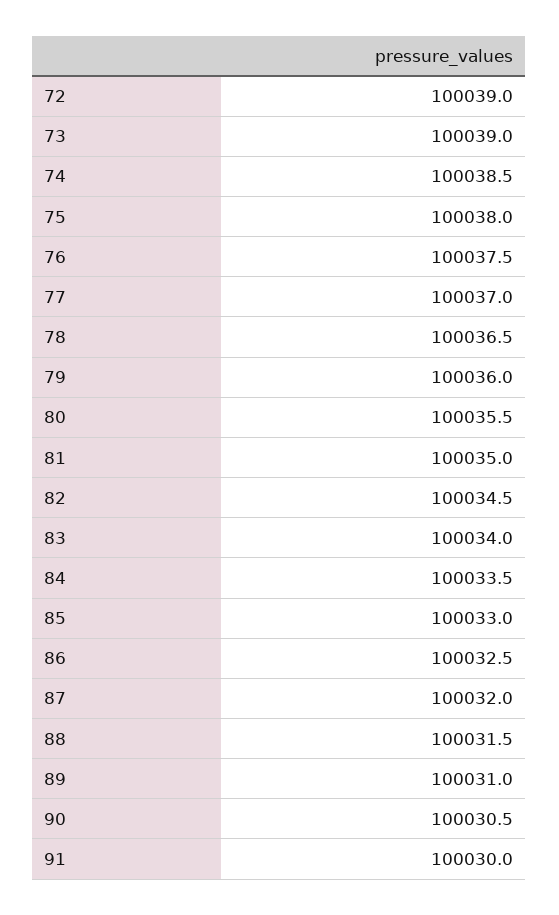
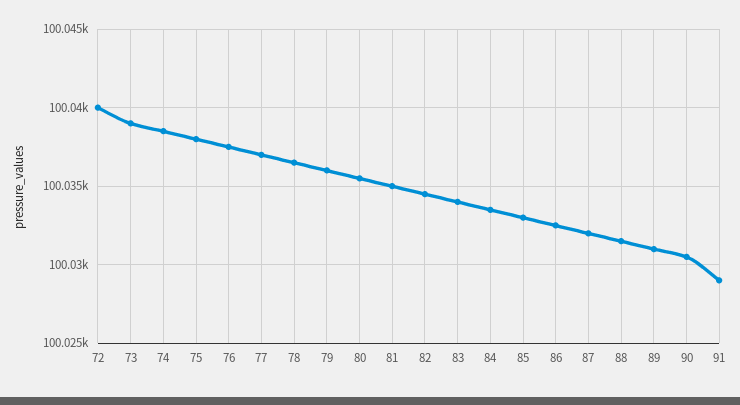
  {
-   "72": 100039,
+   "72": 100040,
    "73": 100039,
    "74": 100038.5,
    "75": 100038,
    "76": 100037.5,
    "77": 100037,
    "78": 100036.5,
    "79": 100036,
    "80": 100035.5,
    "81": 100035,
    "82": 100034.5,
    "83": 100034,
    "84": 100033.5,
    "85": 100033,
    "86": 100032.5,
    "87": 100032,
    "88": 100031.5,
    "89": 100031,
    "90": 100030.5,
-   "91": 100030
+   "91": 100029
  }

